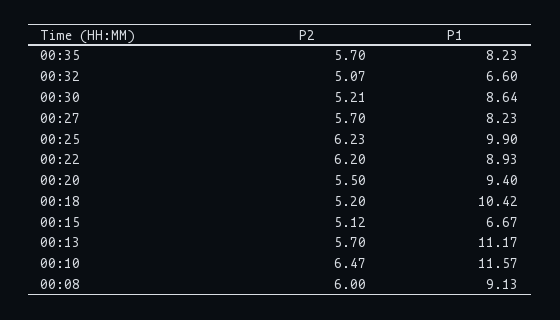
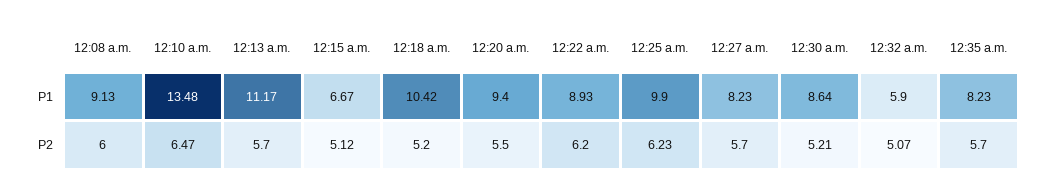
  {
    "P2": {
      "00:35": 5.7,
      "00:32": 5.07,
      "00:30": 5.21,
      "00:27": 5.7,
      "00:25": 6.23,
      "00:22": 6.2,
      "00:20": 5.5,
      "00:18": 5.2,
      "00:15": 5.12,
      "00:13": 5.7,
      "00:10": 6.47,
      "00:08": 6
    },
    "P1": {
      "00:35": 8.23,
-     "00:32": 6.6,
+     "00:32": 5.9,
      "00:30": 8.64,
      "00:27": 8.23,
      "00:25": 9.9,
      "00:22": 8.93,
      "00:20": 9.4,
      "00:18": 10.42,
      "00:15": 6.67,
      "00:13": 11.17,
-     "00:10": 11.57,
+     "00:10": 13.48,
      "00:08": 9.13
    }
  }

